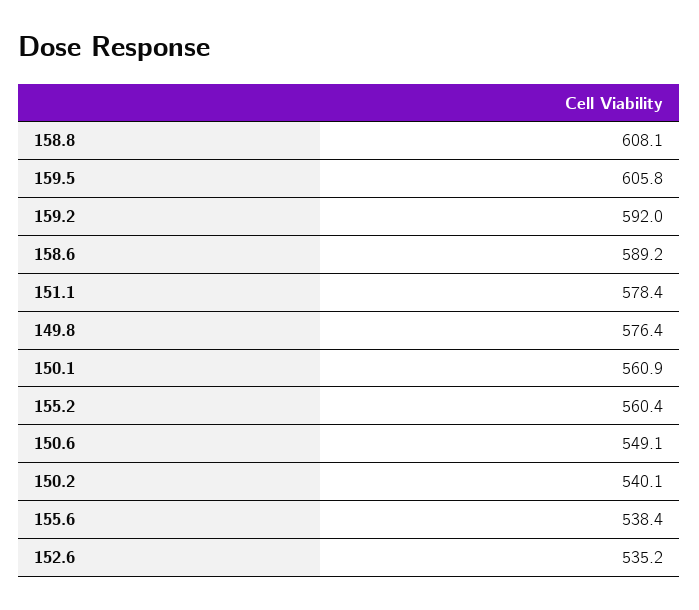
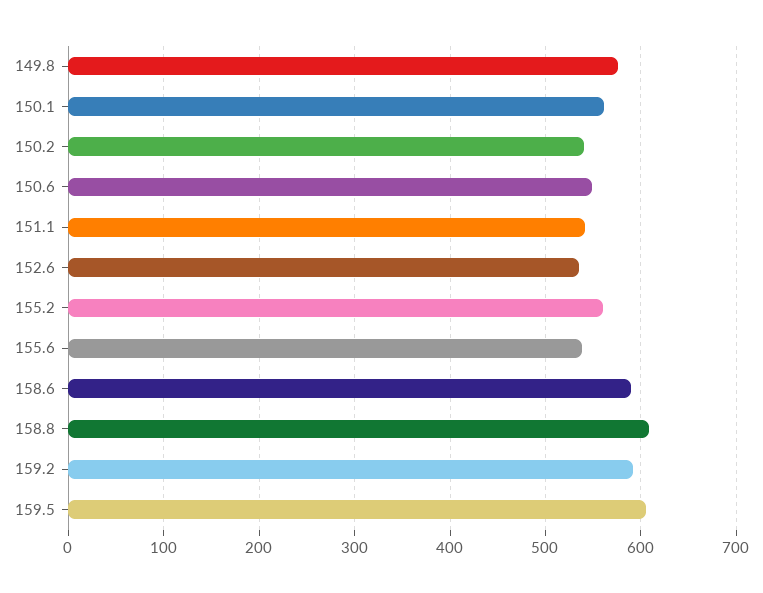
  {
    "158.8": 608.1,
    "159.5": 605.8,
    "159.2": 592,
    "158.6": 589.2,
-   "151.1": 578.4,
+   "151.1": 540,
    "149.8": 576.4,
    "150.1": 560.9,
    "155.2": 560.4,
    "150.6": 549.1,
    "150.2": 540.1,
    "155.6": 538.4,
    "152.6": 535.2
  }

